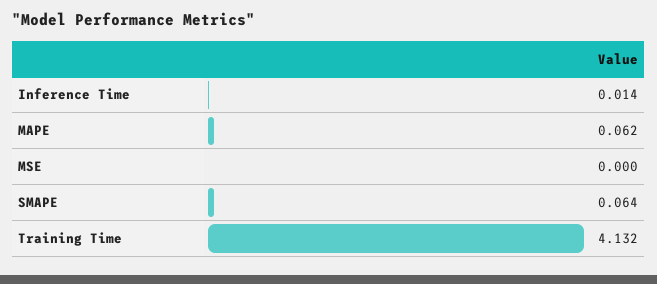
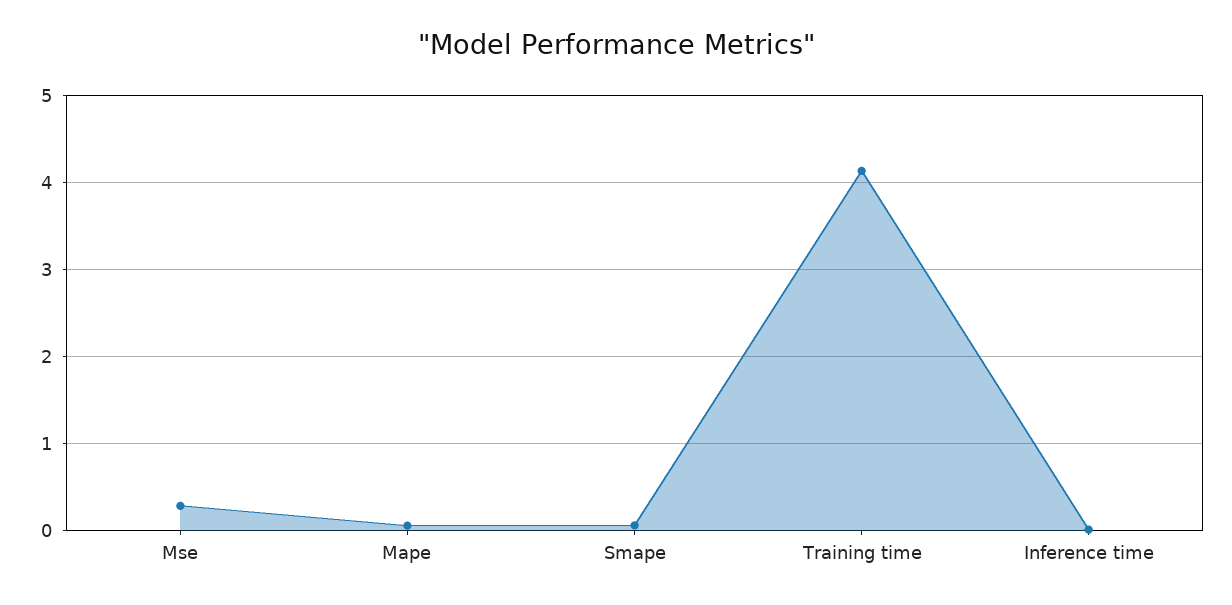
  {
    "Inference Time": 0.014,
    "MAPE": 0.062,
-   "MSE": 0,
+   "MSE": 0.3,
    "SMAPE": 0.064,
    "Training Time": 4.132
  }

